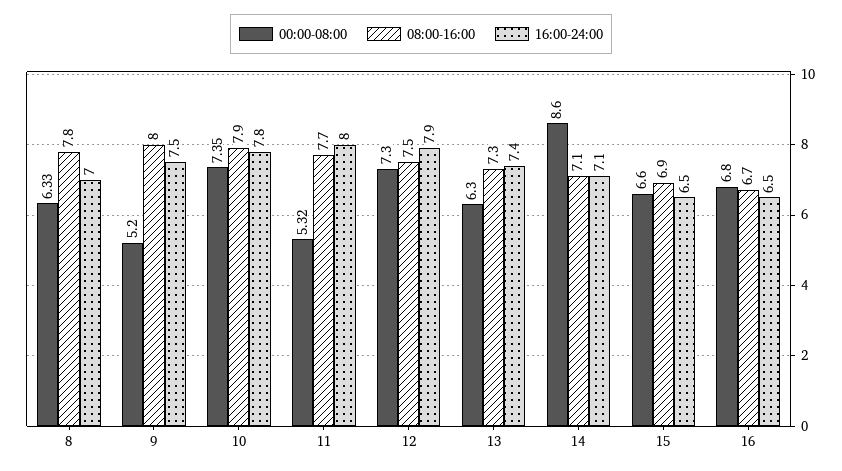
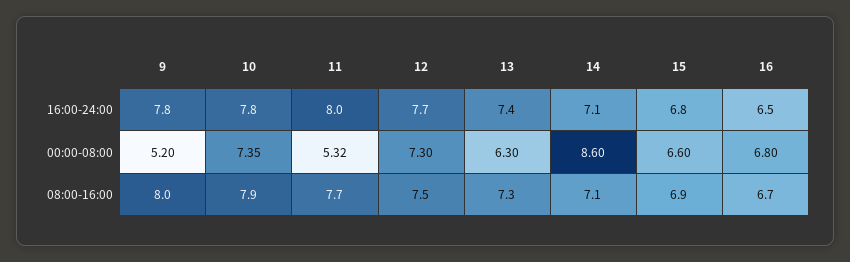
  {
    "00:00-08:00": {
-     "8": 6.33,
      "9": 5.2,
      "10": 7.35,
      "11": 5.32,
      "12": 7.3,
      "13": 6.3,
      "14": 8.6,
      "15": 6.6,
      "16": 6.8
    },
    "08:00-16:00": {
-     "8": 7.8,
      "9": 8,
      "10": 7.9,
      "11": 7.7,
      "12": 7.5,
      "13": 7.3,
      "14": 7.1,
      "15": 6.9,
      "16": 6.7
    },
    "16:00-24:00": {
-     "8": 7,
-     "9": 7.5,
+     "9": 7.8,
      "10": 7.8,
      "11": 8,
-     "12": 7.9,
+     "12": 7.7,
      "13": 7.4,
      "14": 7.1,
-     "15": 6.5,
+     "15": 6.8,
      "16": 6.5
    }
  }

